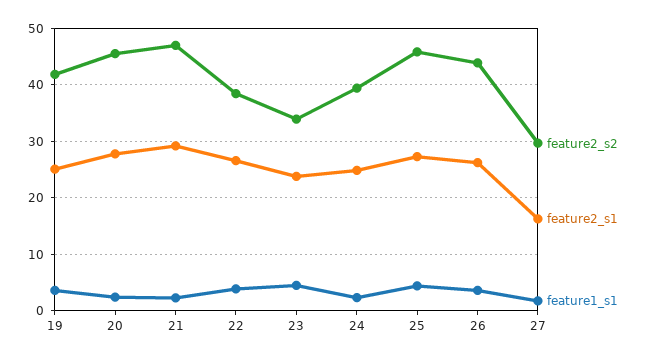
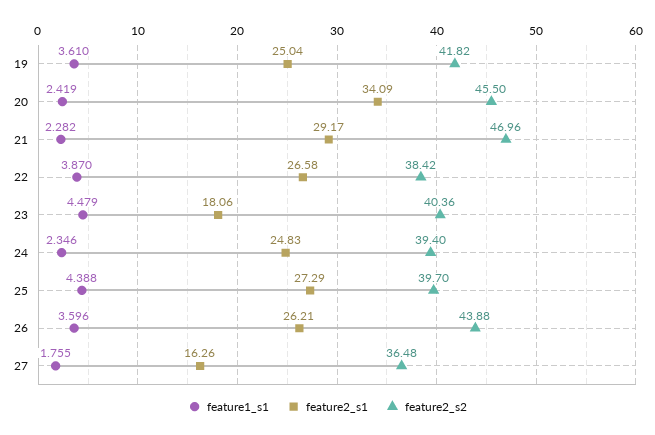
  {
    "feature2_s2": {
      "19": 41.82,
      "20": 45.5,
      "21": 46.96,
      "22": 38.42,
-     "23": 34,
+     "23": 40.36,
      "24": 39.4,
-     "25": 46,
+     "25": 39.7,
      "26": 43.88,
-     "27": 30
+     "27": 36.48
    },
    "feature2_s1": {
      "19": 25.04,
-     "20": 28,
+     "20": 34.09,
      "21": 29.17,
      "22": 26.58,
-     "23": 24,
+     "23": 18.06,
      "24": 24.83,
      "25": 27.29,
      "26": 26.21,
      "27": 16.26
    },
    "feature1_s1": {
      "19": 3.61,
      "20": 2.419,
      "21": 2.282,
      "22": 3.87,
      "23": 4.479,
      "24": 2.346,
      "25": 4.388,
      "26": 3.596,
      "27": 1.755
    }
  }

